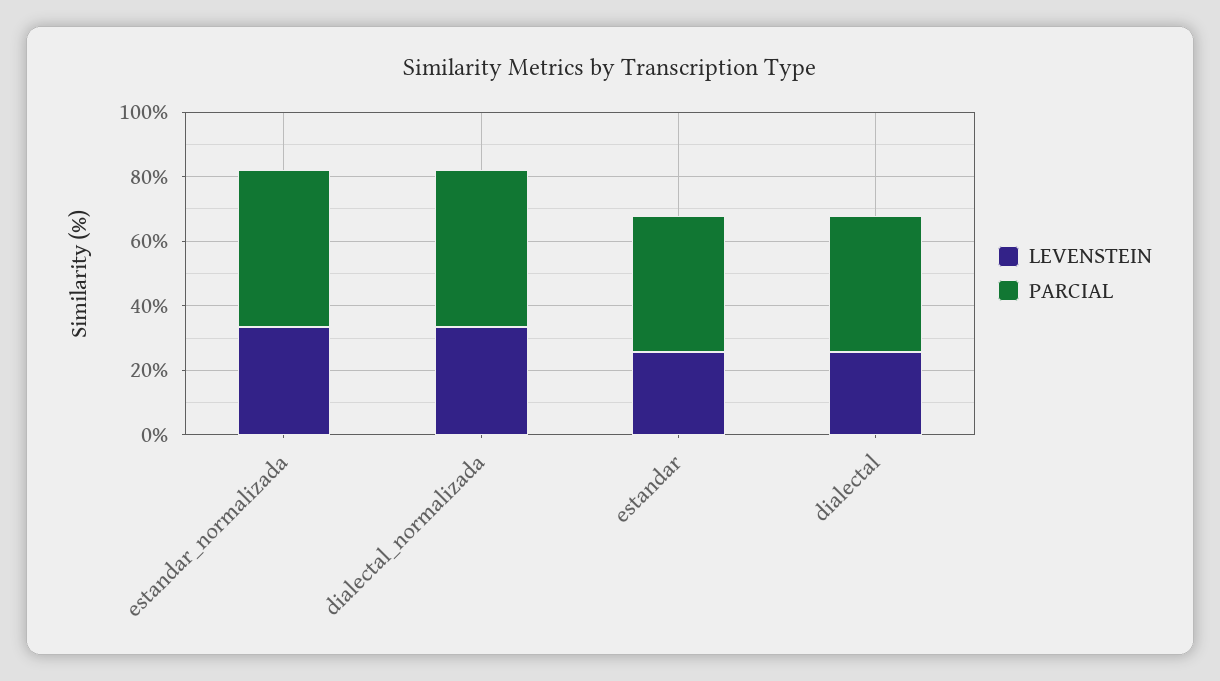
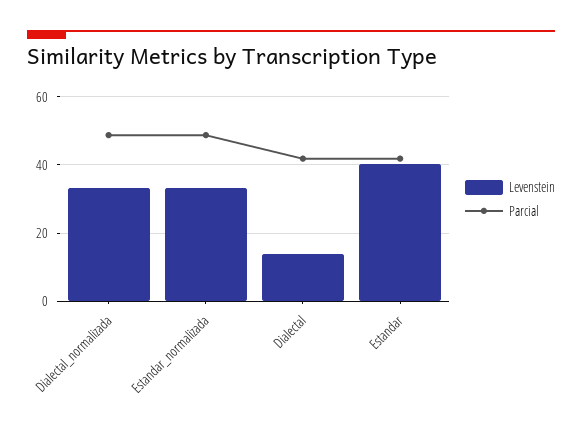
  {
    "LEVENSTEIN": {
      "estandar_normalizada": 34,
      "dialectal_normalizada": 34,
-     "estandar": 25,
+     "estandar": 40,
-     "dialectal": 25
+     "dialectal": 14
    },
    "PARCIAL": {
      "estandar_normalizada": 48,
      "dialectal_normalizada": 48,
      "estandar": 42,
      "dialectal": 42
    }
  }

